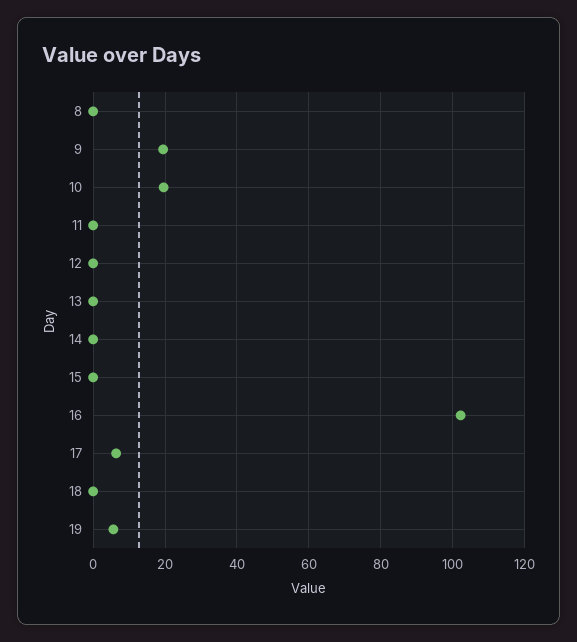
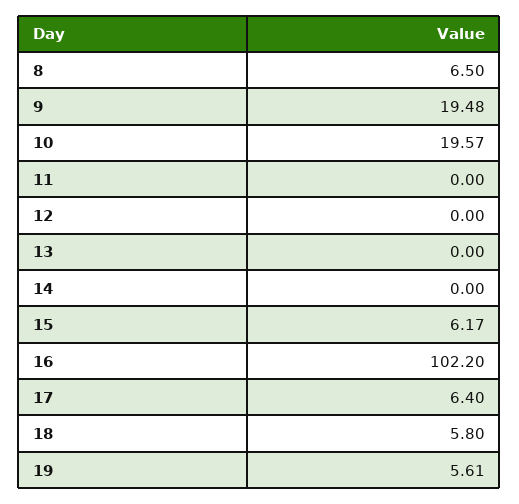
  {
-   "8": 0,
+   "8": 6.5,
    "9": 19.48,
    "10": 19.57,
    "11": 0,
    "12": 0,
    "13": 0,
    "14": 0,
-   "15": 0,
+   "15": 6.17,
    "16": 102.2,
    "17": 6.4,
-   "18": 0,
+   "18": 5.8,
    "19": 5.61
  }

